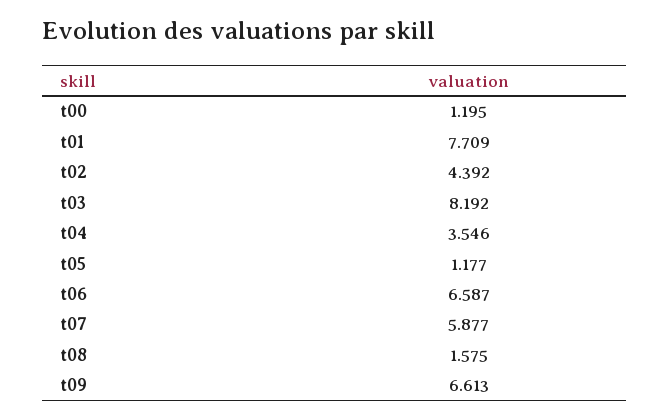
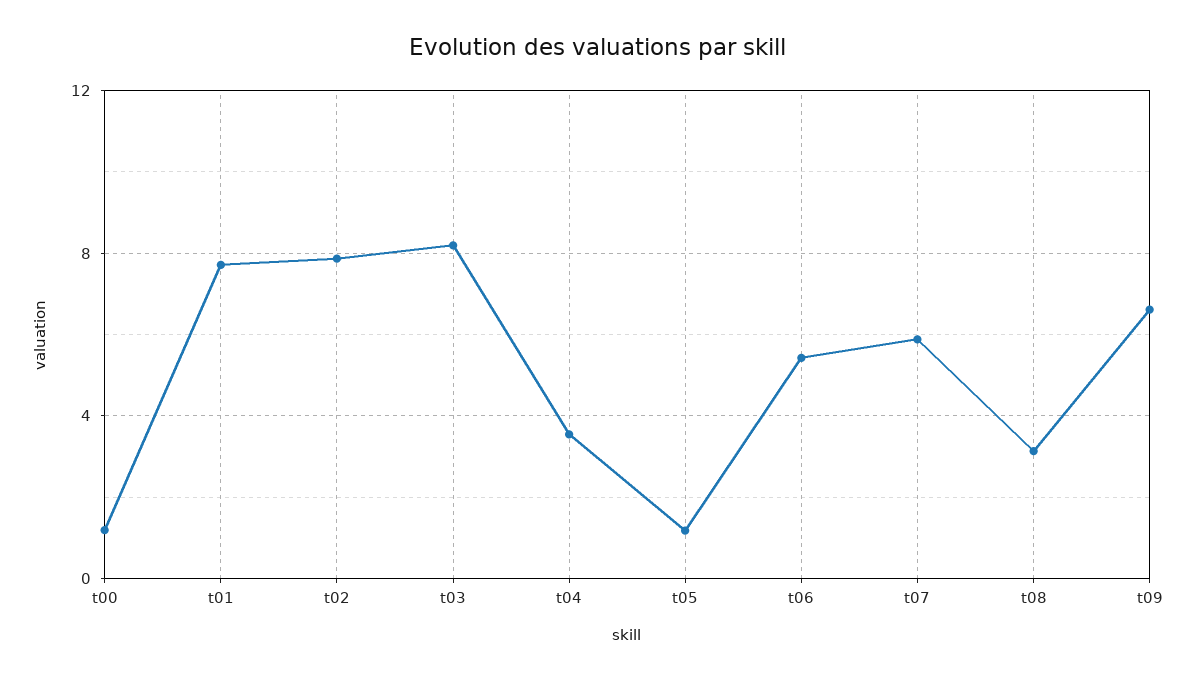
  {
    "t00": 1.195,
    "t01": 7.709,
-   "t02": 4.392,
+   "t02": 8,
    "t03": 8.192,
    "t04": 3.546,
    "t05": 1.177,
-   "t06": 6.587,
+   "t06": 5.5,
    "t07": 5.877,
-   "t08": 1.575,
+   "t08": 3,
    "t09": 6.613
  }

